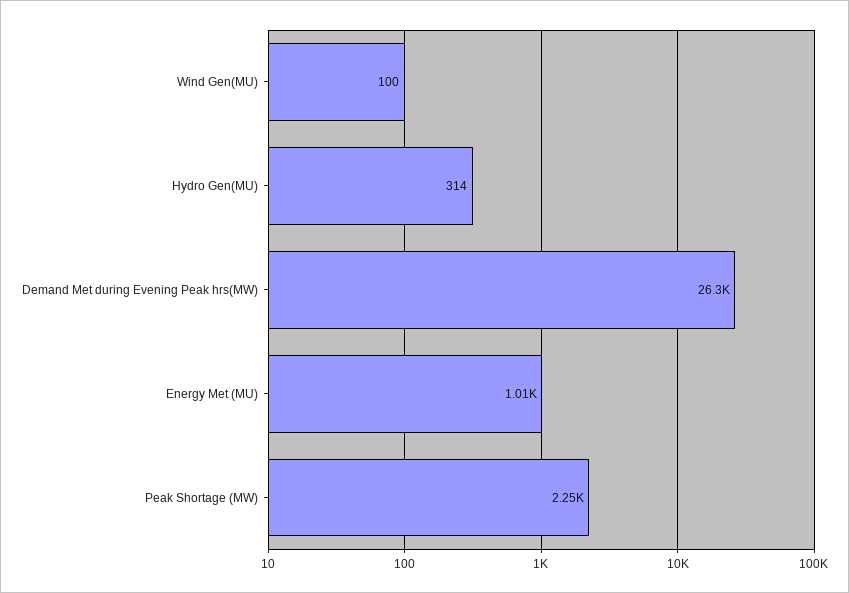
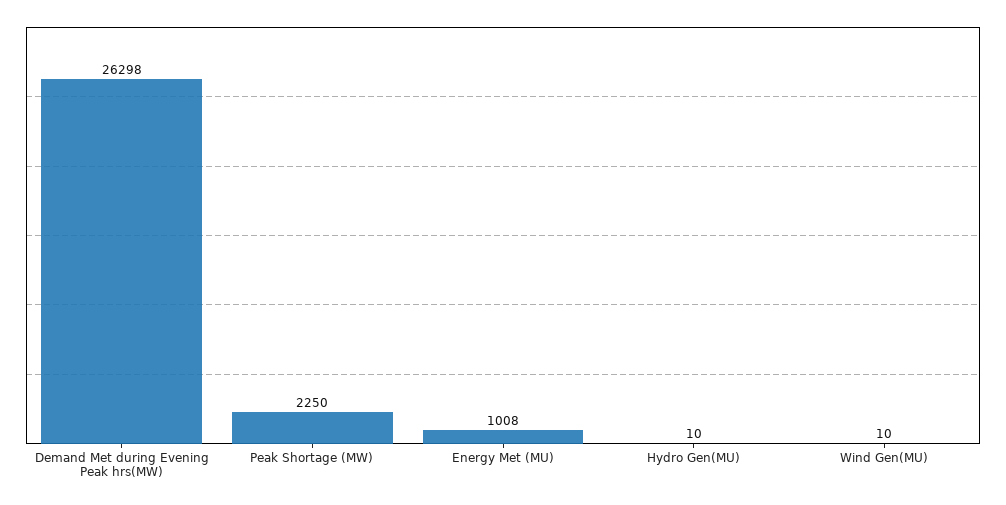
  {
-   "Wind Gen(MU)": 100,
+   "Wind Gen(MU)": 10,
-   "Hydro Gen(MU)": 314,
+   "Hydro Gen(MU)": 10,
    "Demand Met during Evening Peak hrs(MW)": 26298,
    "Energy Met (MU)": 1008,
    "Peak Shortage (MW)": 2250
  }

